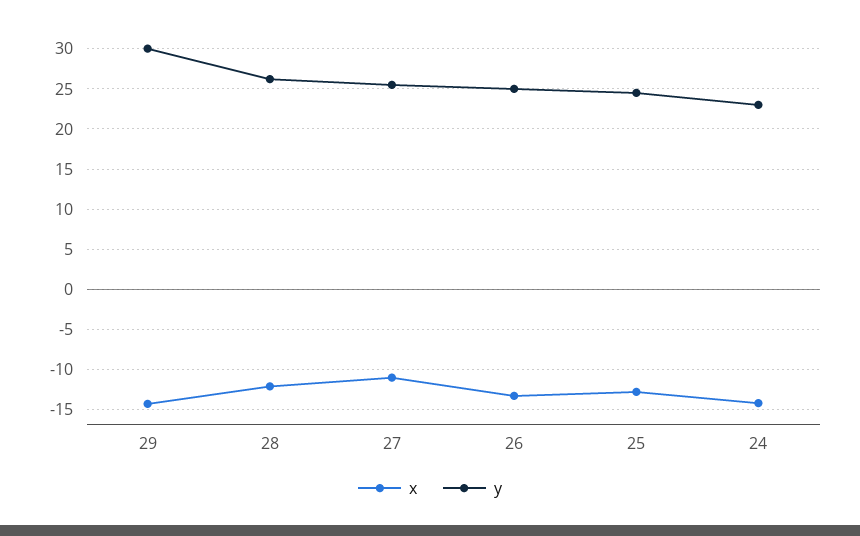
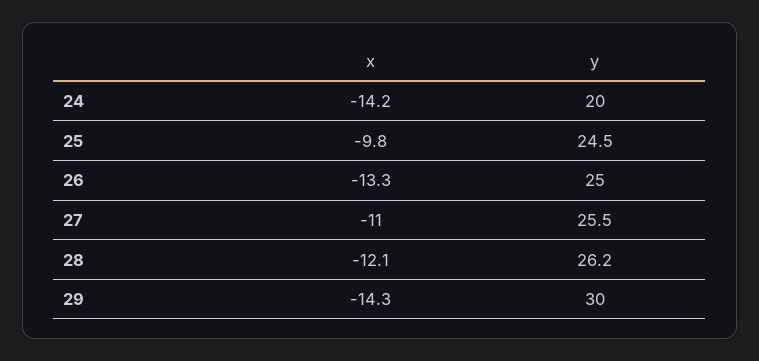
  {
    "x": {
      "29": -14.3,
      "28": -12.1,
      "27": -11,
      "26": -13.3,
-     "25": -13,
+     "25": -9.8,
      "24": -14.2
    },
    "y": {
      "29": 30,
      "28": 26.2,
      "27": 25.5,
      "26": 25,
      "25": 24.5,
-     "24": 23
+     "24": 20
    }
  }

